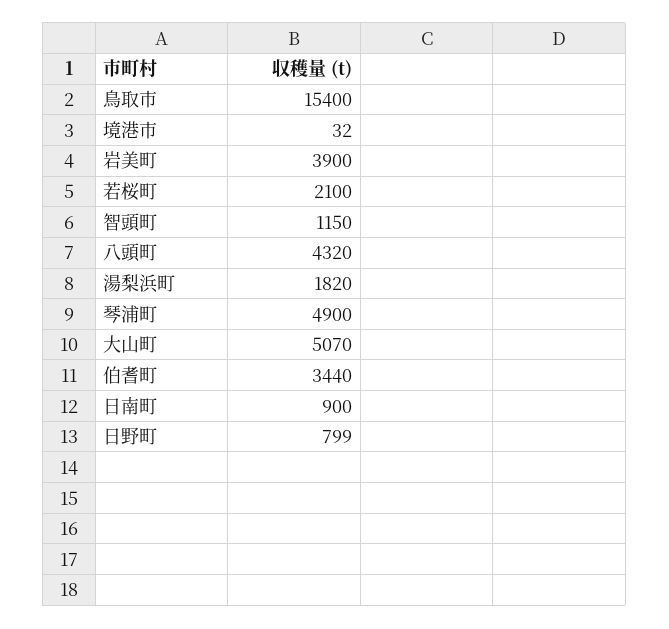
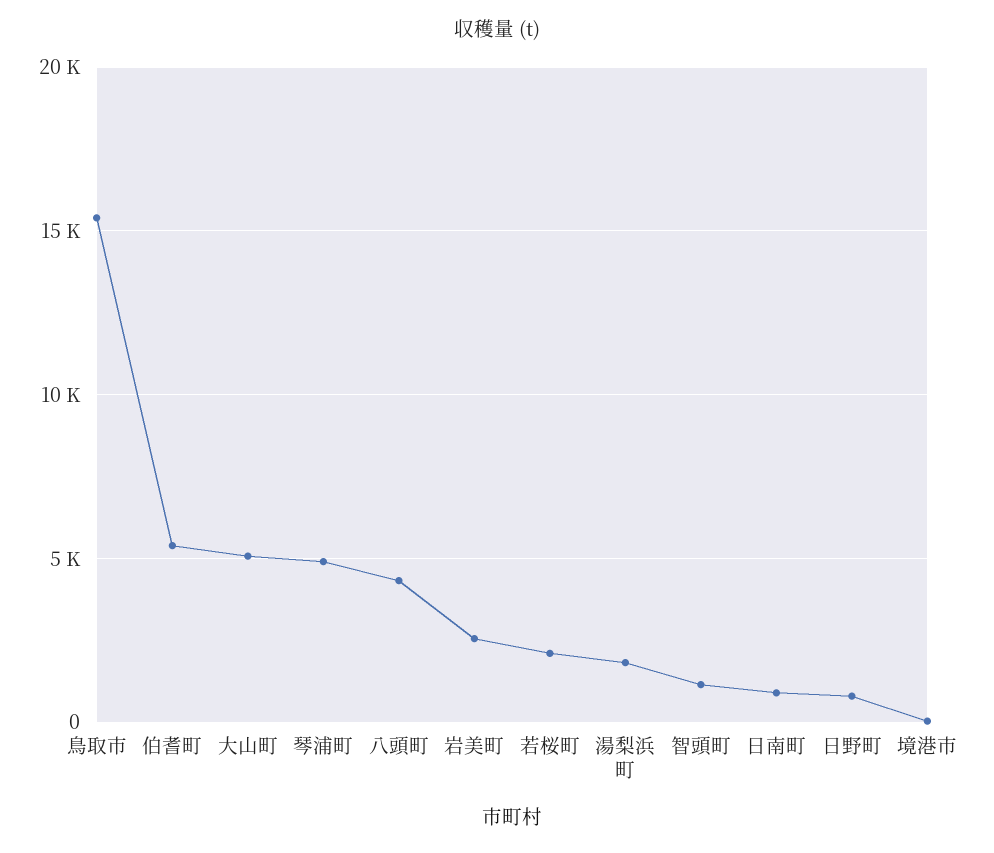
  {
    "鳥取市": 15400,
    "境港市": 32,
-   "岩美町": 3900,
+   "岩美町": 2500,
    "若桜町": 2100,
    "智頭町": 1150,
    "八頭町": 4320,
    "湯梨浜町": 1820,
    "琴浦町": 4900,
    "大山町": 5070,
-   "伯耆町": 3440,
+   "伯耆町": 5500,
    "日南町": 900,
    "日野町": 799
  }

